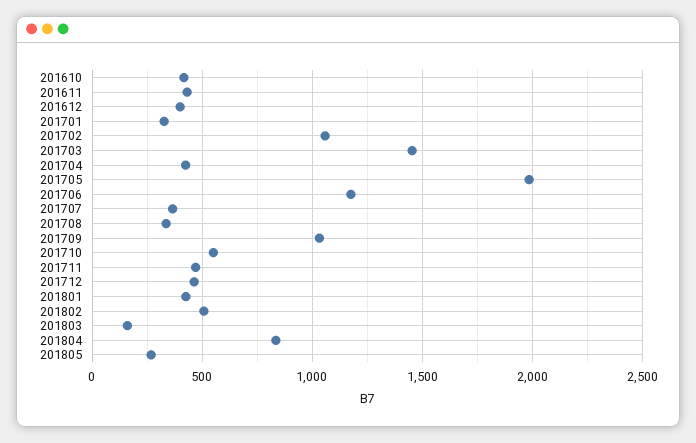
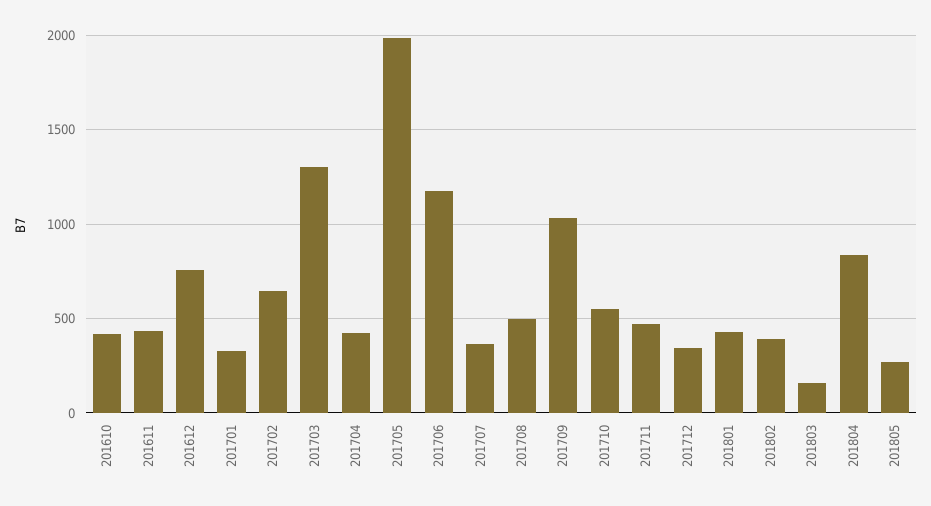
  {
    "201610": 400,
    "201611": 450,
-   "201612": 400,
+   "201612": 750,
    "201701": 350,
-   "201702": 1050,
+   "201702": 650,
-   "201703": 1450,
+   "201703": 1300,
    "201704": 450,
    "201705": 2000,
    "201706": 1150,
    "201707": 350,
-   "201708": 350,
+   "201708": 500,
    "201709": 1050,
    "201710": 550,
    "201711": 450,
-   "201712": 450,
+   "201712": 350,
    "201801": 450,
-   "201802": 500,
+   "201802": 400,
    "201803": 150,
    "201804": 850,
    "201805": 250
  }

